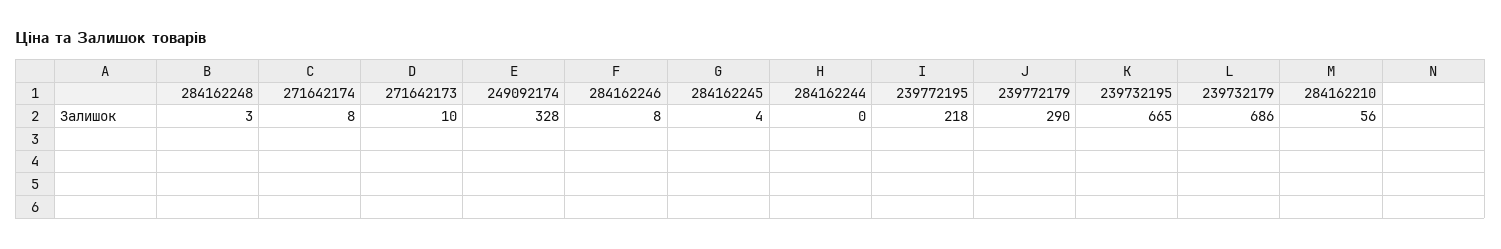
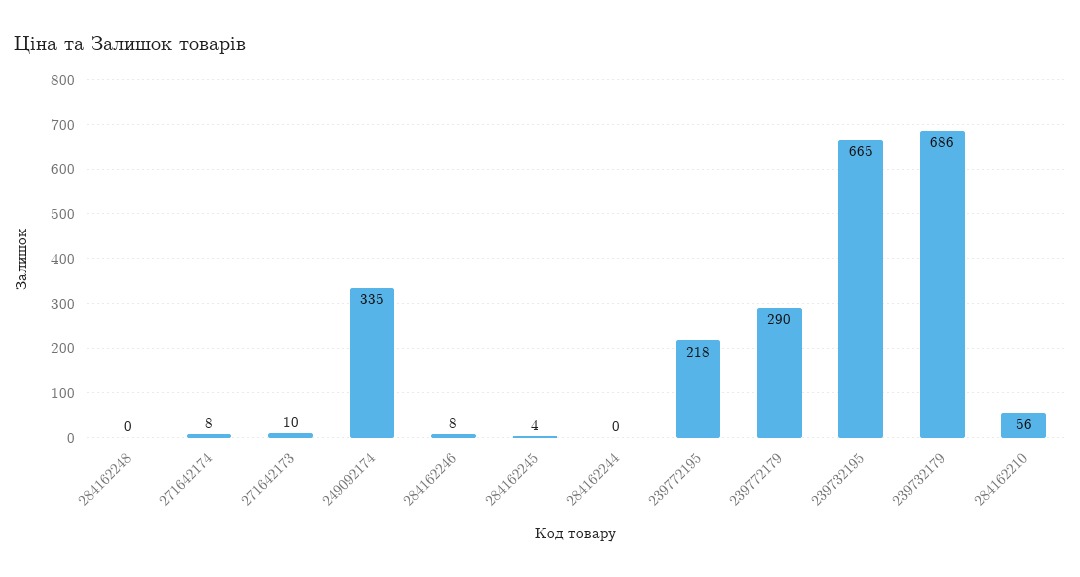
  {
-   "284162248": 3,
+   "284162248": 0,
    "271642174": 8,
    "271642173": 10,
-   "249092174": 328,
+   "249092174": 335,
    "284162246": 8,
    "284162245": 4,
    "284162244": 0,
    "239772195": 218,
    "239772179": 290,
    "239732195": 665,
    "239732179": 686,
    "284162210": 56
  }

